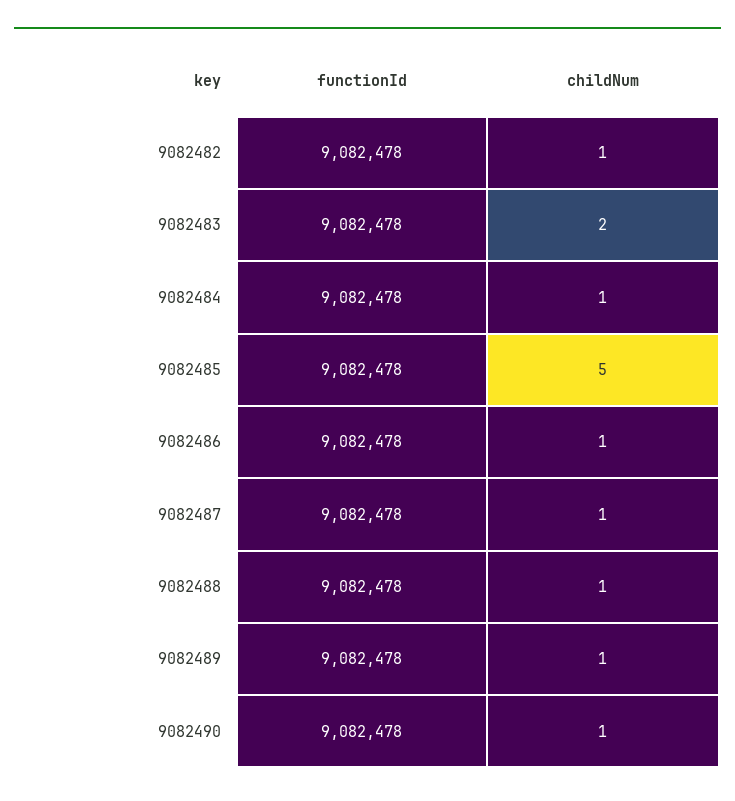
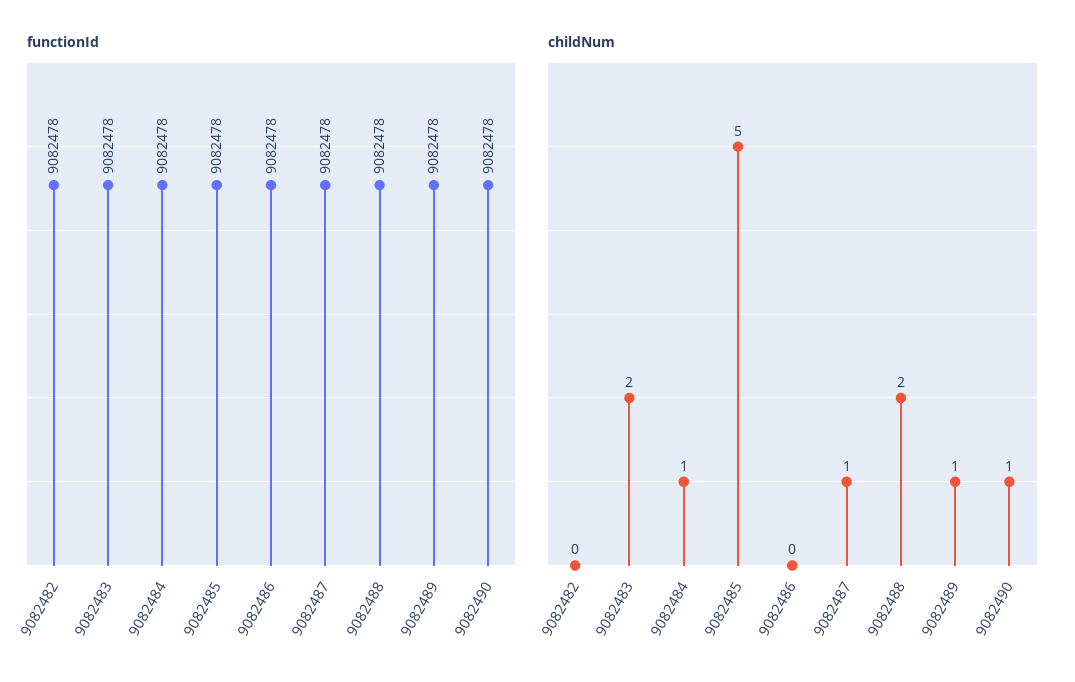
  {
    "functionId": {
      "9082482": 9082478,
      "9082483": 9082478,
      "9082484": 9082478,
      "9082485": 9082478,
      "9082486": 9082478,
      "9082487": 9082478,
      "9082488": 9082478,
      "9082489": 9082478,
      "9082490": 9082478
    },
    "childNum": {
-     "9082482": 1,
+     "9082482": 0,
      "9082483": 2,
      "9082484": 1,
      "9082485": 5,
-     "9082486": 1,
+     "9082486": 0,
      "9082487": 1,
-     "9082488": 1,
+     "9082488": 2,
      "9082489": 1,
      "9082490": 1
    }
  }

